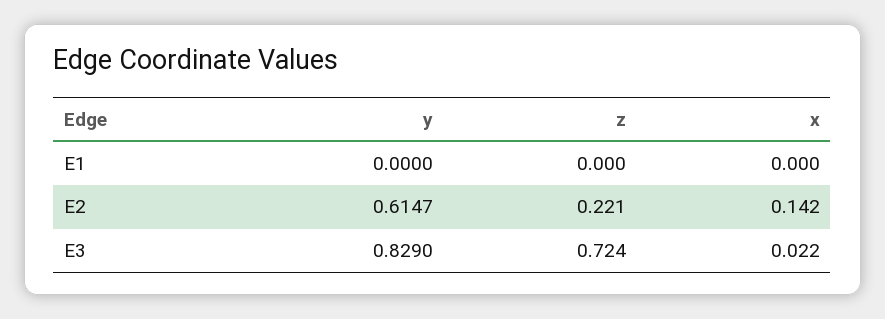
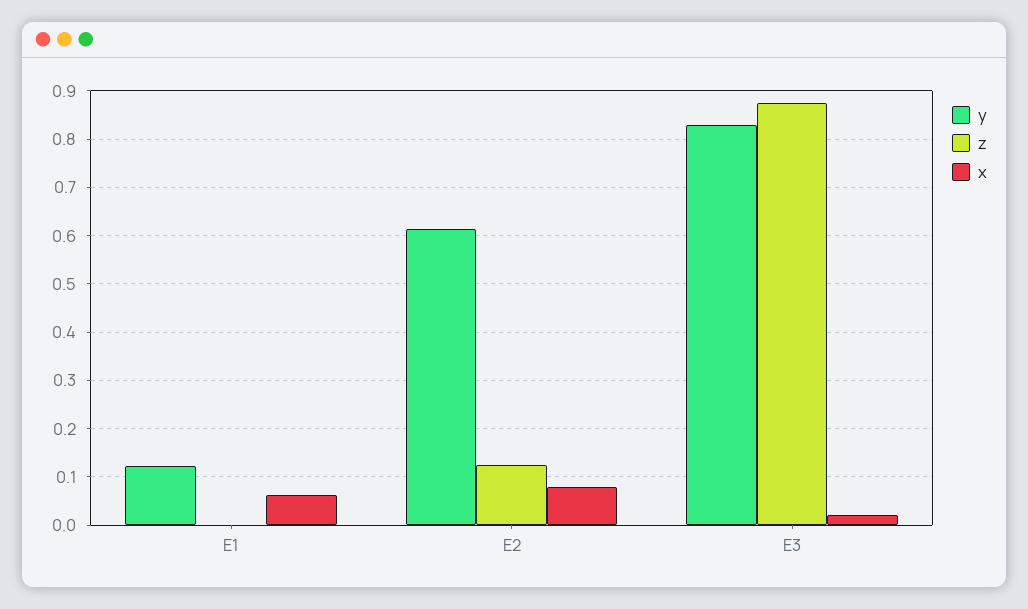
  {
    "y": {
-     "E1": 0,
+     "E1": 0.12,
      "E2": 0.6147,
      "E3": 0.829
    },
    "z": {
      "E1": 0,
-     "E2": 0.221,
+     "E2": 0.12,
-     "E3": 0.724
+     "E3": 0.88
    },
    "x": {
-     "E1": 0,
+     "E1": 0.06,
-     "E2": 0.142,
+     "E2": 0.08,
      "E3": 0.022
    }
  }

